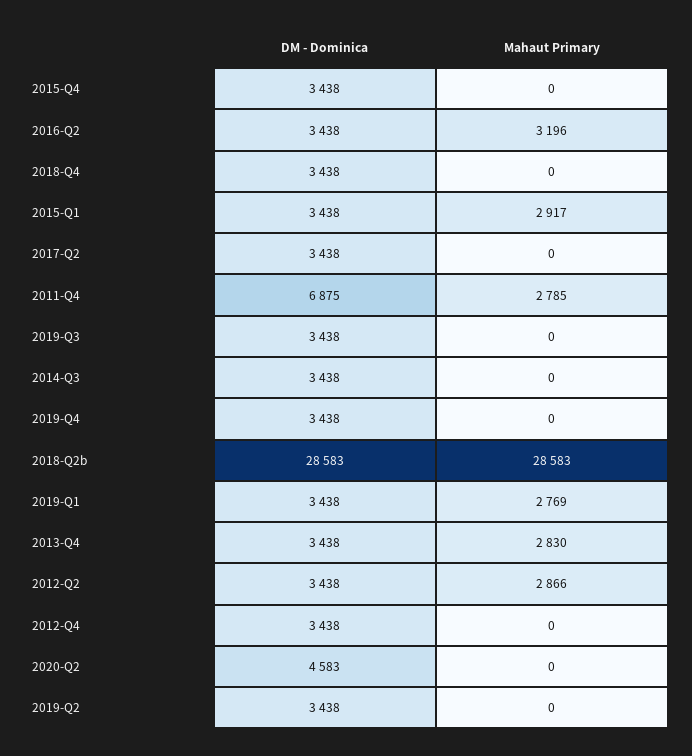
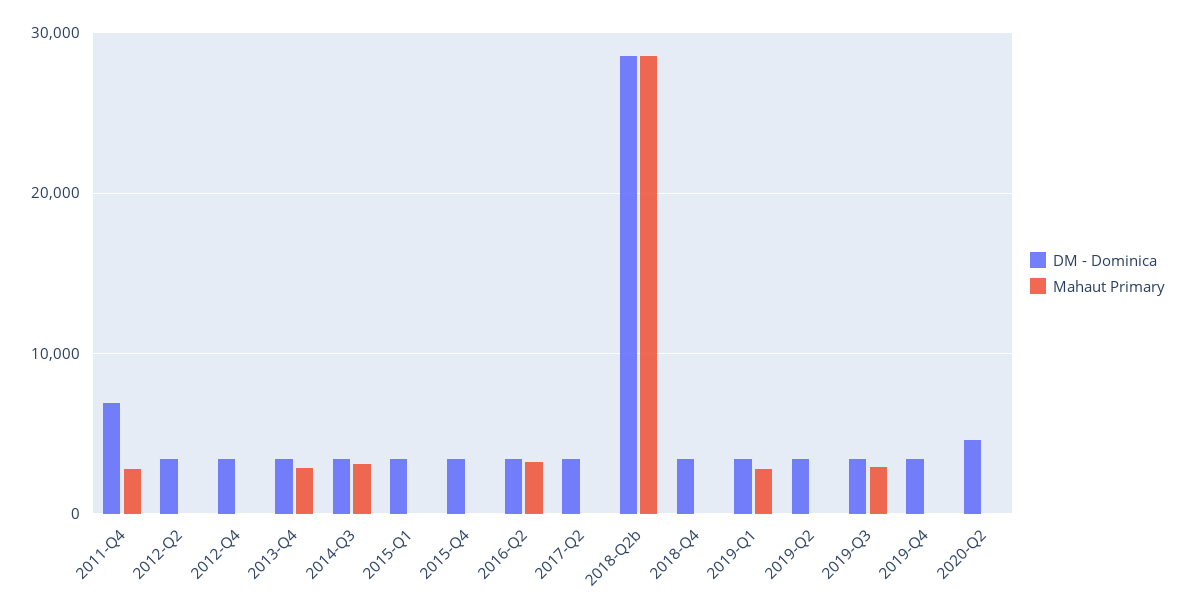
  {
    "DM - Dominica": {
      "2015-Q4": 3438,
      "2016-Q2": 3438,
      "2018-Q4": 3438,
      "2015-Q1": 3438,
      "2017-Q2": 3438,
      "2011-Q4": 6875,
      "2019-Q3": 3438,
      "2014-Q3": 3438,
      "2019-Q4": 3438,
      "2018-Q2b": 28583,
      "2019-Q1": 3438,
      "2013-Q4": 3438,
      "2012-Q2": 3438,
      "2012-Q4": 3438,
      "2020-Q2": 4583,
      "2019-Q2": 3438
    },
    "Mahaut Primary": {
      "2015-Q4": 0,
      "2016-Q2": 3196,
      "2018-Q4": 0,
-     "2015-Q1": 2917,
+     "2015-Q1": 0,
      "2017-Q2": 0,
      "2011-Q4": 2785,
-     "2019-Q3": 0,
+     "2019-Q3": 3000,
-     "2014-Q3": 0,
+     "2014-Q3": 3000,
      "2019-Q4": 0,
      "2018-Q2b": 28583,
      "2019-Q1": 2769,
      "2013-Q4": 2830,
-     "2012-Q2": 2866,
+     "2012-Q2": 0,
      "2012-Q4": 0,
      "2020-Q2": 0,
      "2019-Q2": 0
    }
  }

